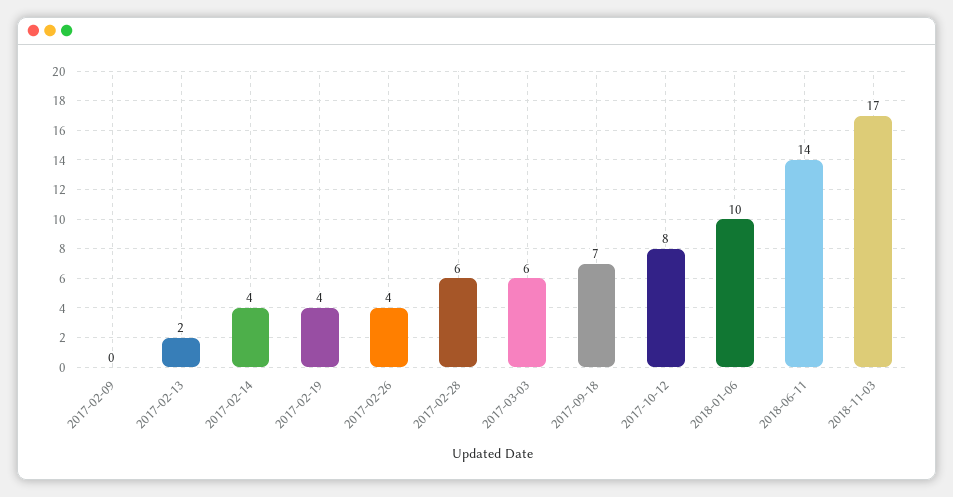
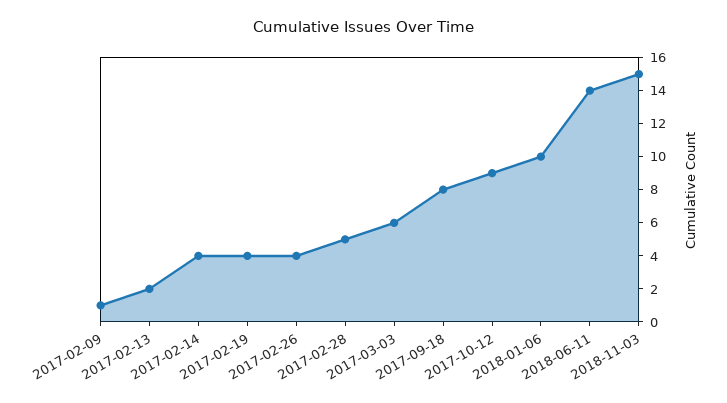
  {
-   "2017-02-09": 0,
+   "2017-02-09": 1,
    "2017-02-13": 2,
    "2017-02-14": 4,
    "2017-02-19": 4,
    "2017-02-26": 4,
-   "2017-02-28": 6,
+   "2017-02-28": 5,
    "2017-03-03": 6,
-   "2017-09-18": 7,
+   "2017-09-18": 8,
-   "2017-10-12": 8,
+   "2017-10-12": 9,
    "2018-01-06": 10,
    "2018-06-11": 14,
-   "2018-11-03": 17
+   "2018-11-03": 15
  }

